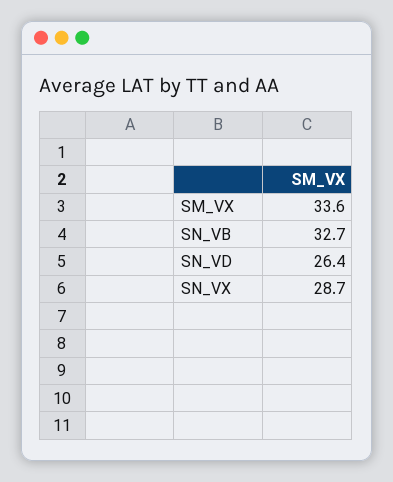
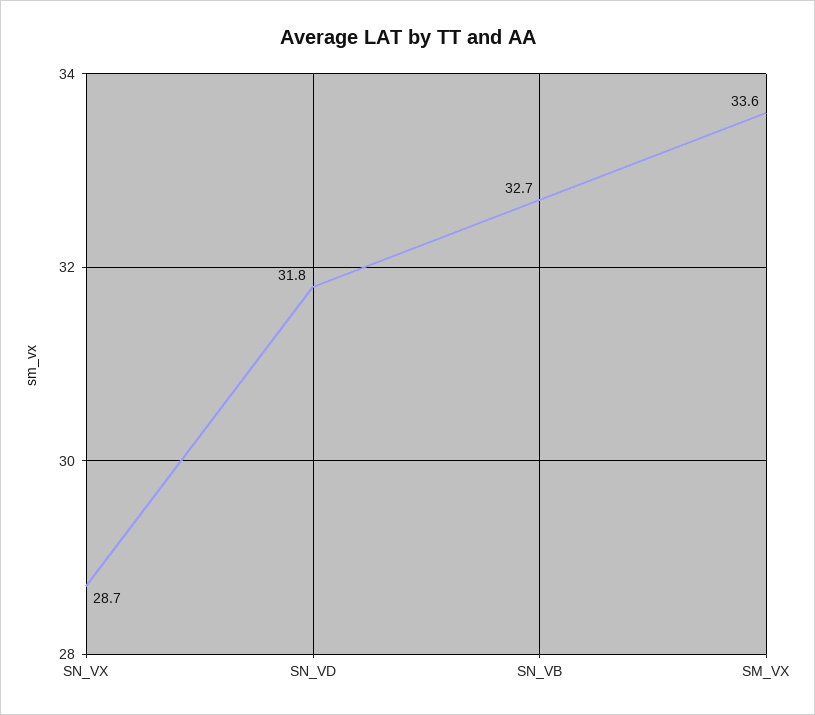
  {
    "SM_VX": 33.6,
    "SN_VB": 32.7,
-   "SN_VD": 26.4,
+   "SN_VD": 31.8,
    "SN_VX": 28.7
  }

